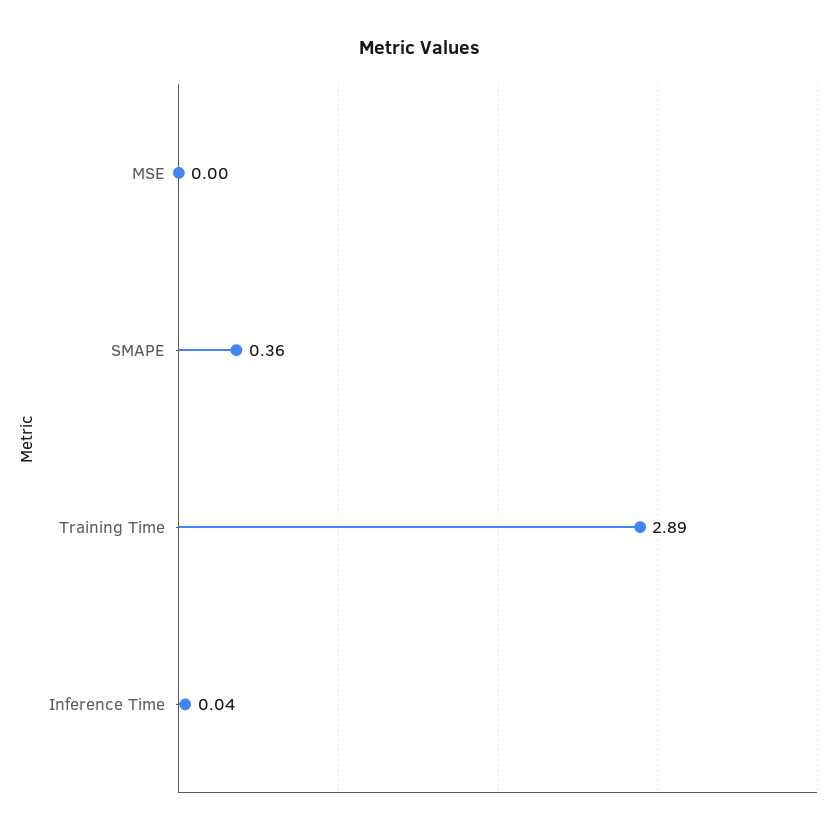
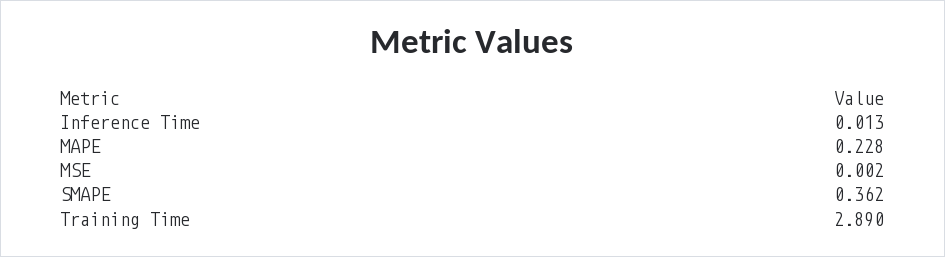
  {
    "MSE": 0.002,
    "SMAPE": 0.362,
    "Training Time": 2.89,
-   "Inference Time": 0.04
+   "Inference Time": 0.013,
+   "MAPE": 0.228
  }

